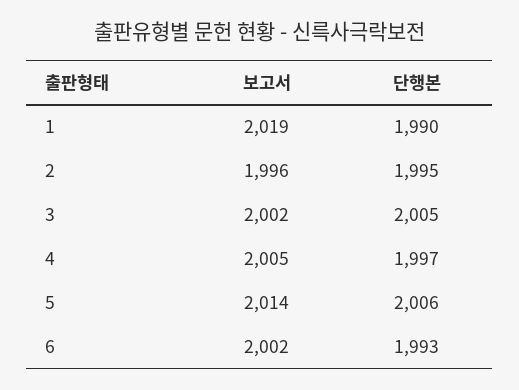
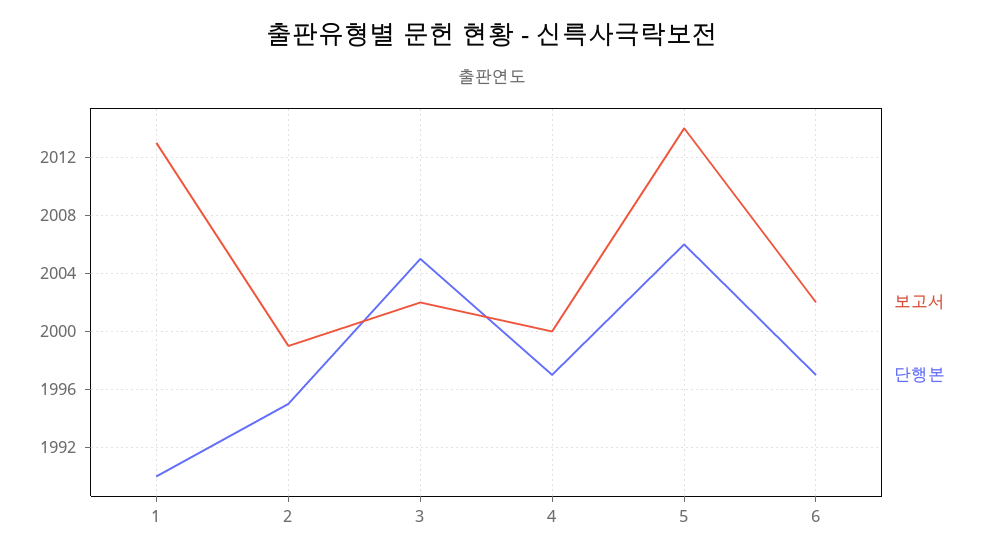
  {
    "보고서": {
-     "1": 2019,
+     "1": 2013,
-     "2": 1996,
+     "2": 1999,
      "3": 2002,
-     "4": 2005,
+     "4": 2000,
      "5": 2014,
      "6": 2002
    },
    "단행본": {
      "1": 1990,
      "2": 1995,
      "3": 2005,
      "4": 1997,
      "5": 2006,
-     "6": 1993
+     "6": 1997
    }
  }

